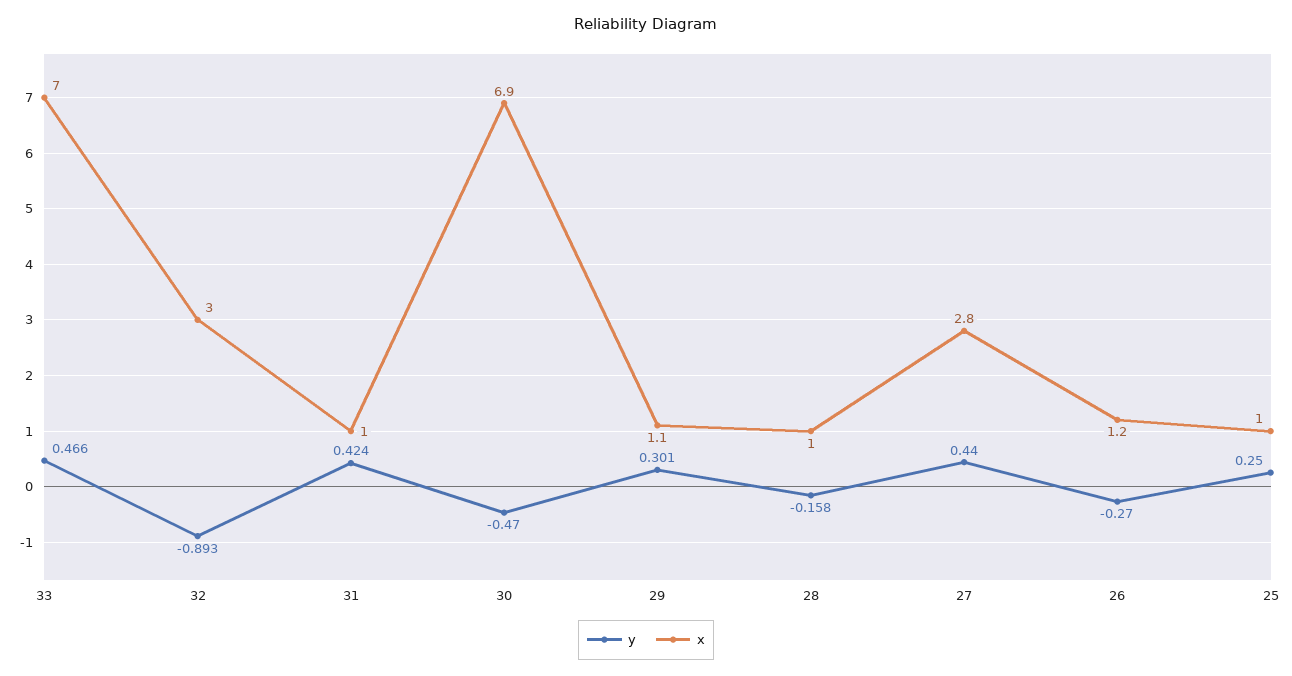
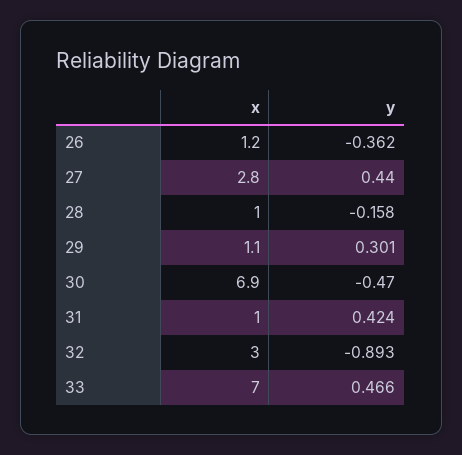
  {
    "y": {
      "33": 0.466,
      "32": -0.893,
      "31": 0.424,
      "30": -0.47,
      "29": 0.301,
      "28": -0.158,
      "27": 0.44,
-     "26": -0.27,
+     "26": -0.362
-     "25": 0.25
    },
    "x": {
      "33": 7,
      "32": 3,
      "31": 1,
      "30": 6.9,
      "29": 1.1,
      "28": 1,
      "27": 2.8,
-     "26": 1.2,
+     "26": 1.2
-     "25": 1
    }
  }

